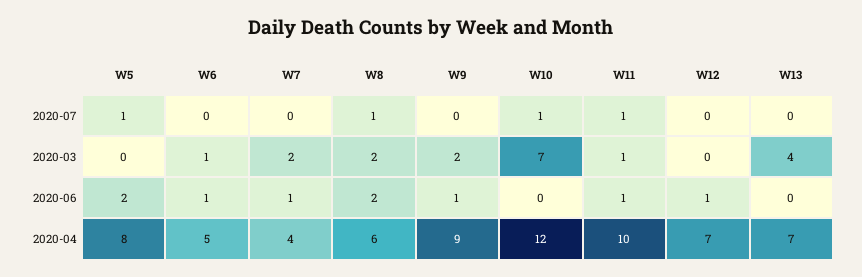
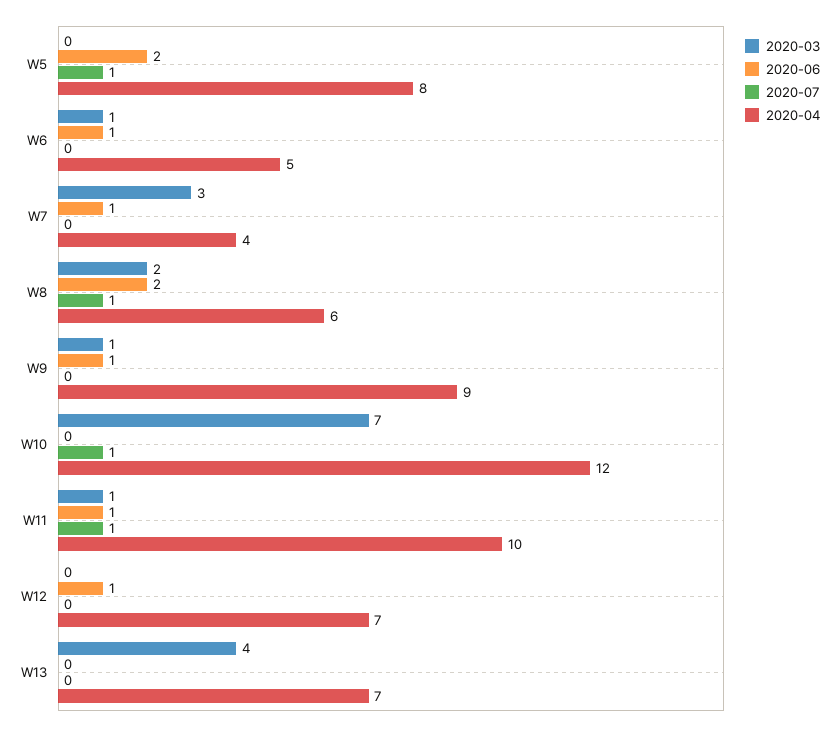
  {
    "2020-07": {
      "W5": 1,
      "W6": 0,
      "W7": 0,
      "W8": 1,
      "W9": 0,
      "W10": 1,
      "W11": 1,
      "W12": 0,
      "W13": 0
    },
    "2020-03": {
      "W5": 0,
      "W6": 1,
-     "W7": 2,
+     "W7": 3,
      "W8": 2,
-     "W9": 2,
+     "W9": 1,
      "W10": 7,
      "W11": 1,
      "W12": 0,
      "W13": 4
    },
    "2020-06": {
      "W5": 2,
      "W6": 1,
      "W7": 1,
      "W8": 2,
      "W9": 1,
      "W10": 0,
      "W11": 1,
      "W12": 1,
      "W13": 0
    },
    "2020-04": {
      "W5": 8,
      "W6": 5,
      "W7": 4,
      "W8": 6,
      "W9": 9,
      "W10": 12,
      "W11": 10,
      "W12": 7,
      "W13": 7
    }
  }

